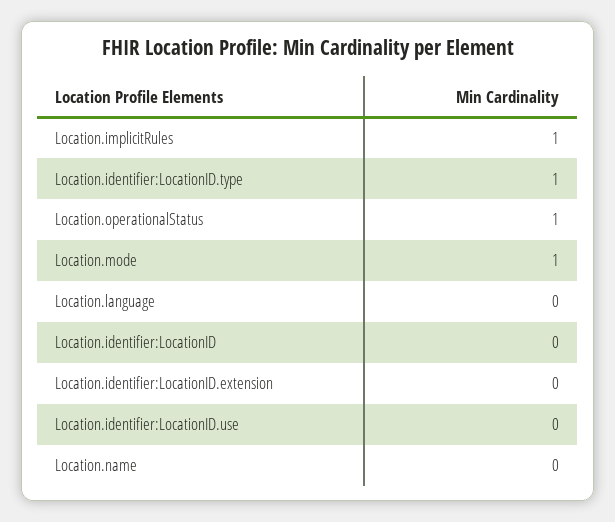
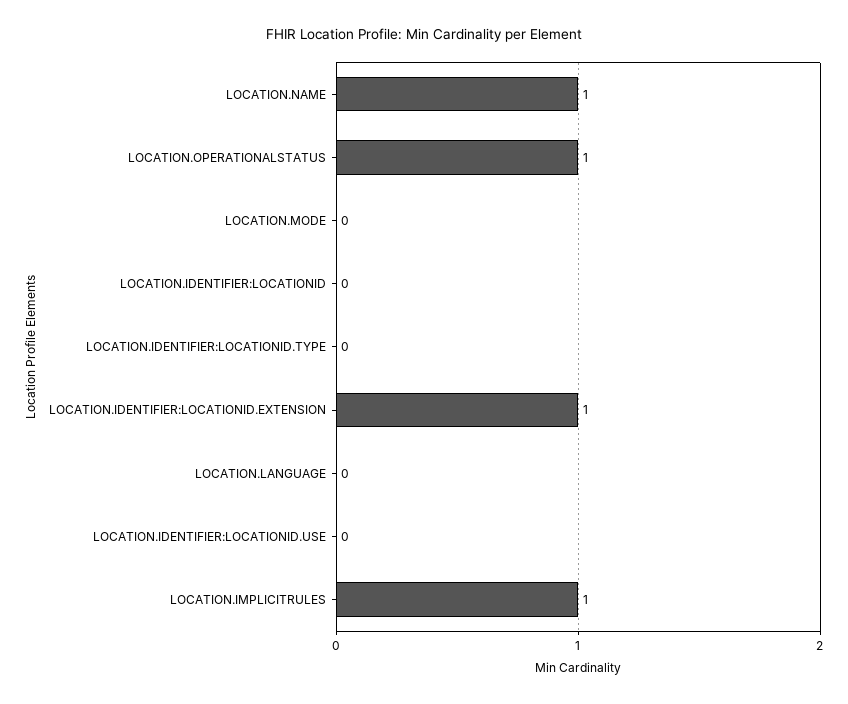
  {
    "Location.implicitRules": 1,
-   "Location.identifier:LocationID.type": 1,
+   "Location.identifier:LocationID.type": 0,
    "Location.operationalStatus": 1,
-   "Location.mode": 1,
+   "Location.mode": 0,
    "Location.language": 0,
    "Location.identifier:LocationID": 0,
-   "Location.identifier:LocationID.extension": 0,
+   "Location.identifier:LocationID.extension": 1,
    "Location.identifier:LocationID.use": 0,
-   "Location.name": 0
+   "Location.name": 1
  }

